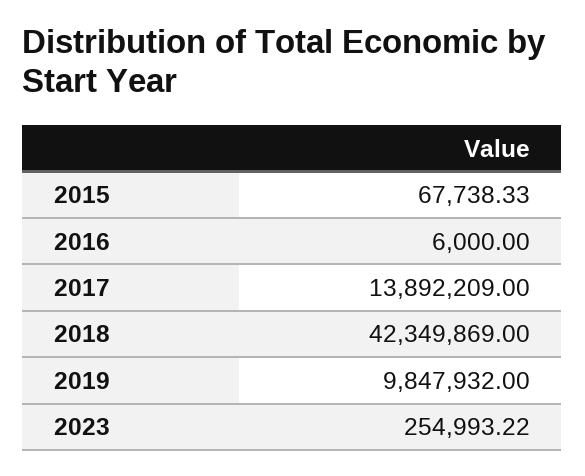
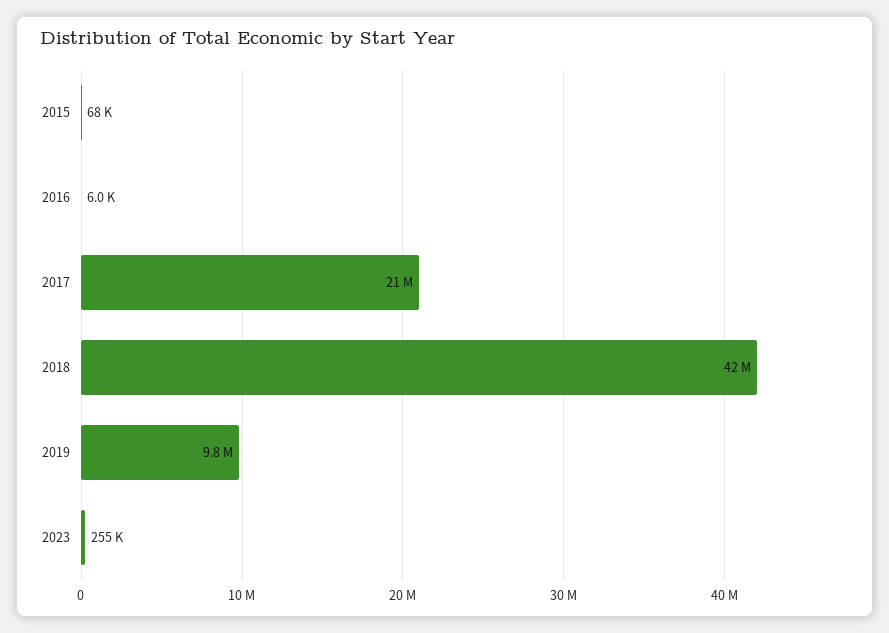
  {
    "2015": 67738.33,
    "2016": 6000,
-   "2017": 13892209,
+   "2017": 21000000,
    "2018": 42349869,
    "2019": 9847932,
    "2023": 254993.22
  }

